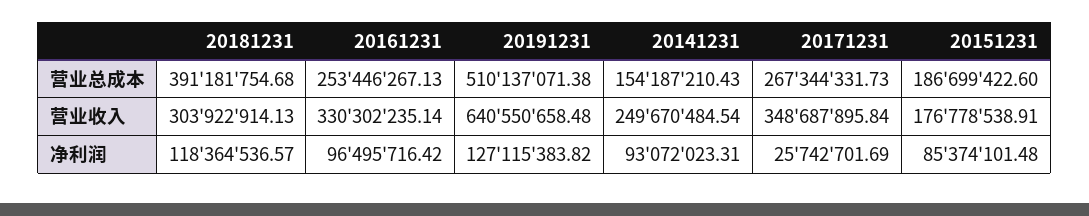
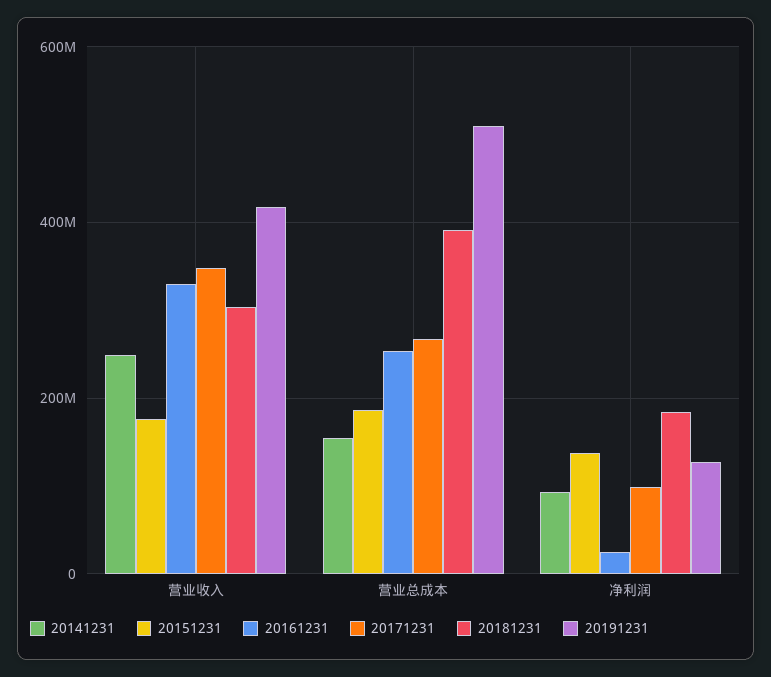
  {
    "20181231": {
      "营业总成本": 391181754.68,
      "营业收入": 303922914.13,
-     "净利润": 118364536.57
+     "净利润": 180000000
    },
    "20161231": {
      "营业总成本": 253446267.13,
      "营业收入": 330302235.14,
-     "净利润": 96495716.42
+     "净利润": 20000000
    },
    "20191231": {
      "营业总成本": 510137071.38,
-     "营业收入": 640550658.48,
+     "营业收入": 420000000,
      "净利润": 127115383.82
    },
    "20141231": {
      "营业总成本": 154187210.43,
      "营业收入": 249670484.54,
      "净利润": 93072023.31
    },
    "20171231": {
      "营业总成本": 267344331.73,
      "营业收入": 348687895.84,
-     "净利润": 25742701.69
+     "净利润": 100000000
    },
    "20151231": {
      "营业总成本": 186699422.6,
      "营业收入": 176778538.91,
-     "净利润": 85374101.48
+     "净利润": 140000000
    }
  }

